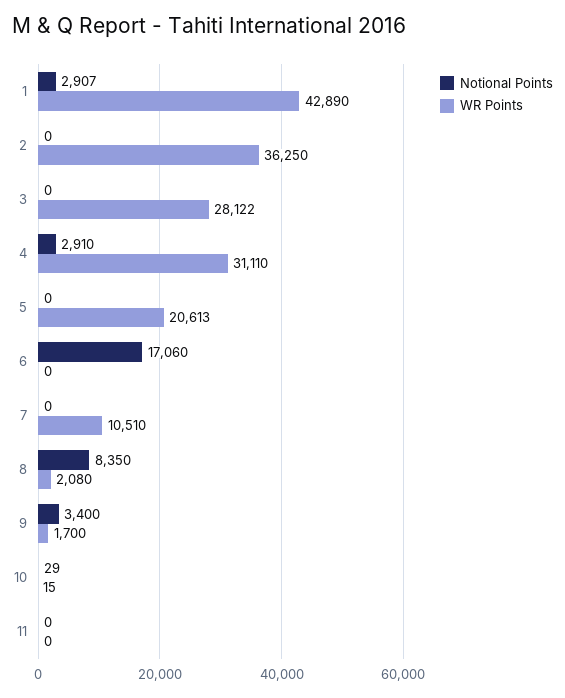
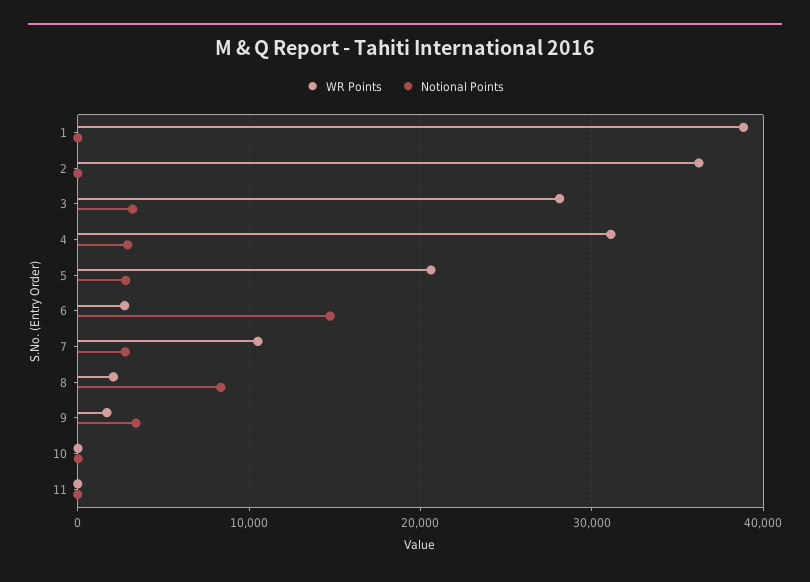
  {
    "Notional Points": {
-     "1": 2907,
+     "1": 0,
      "2": 0,
-     "3": 0,
+     "3": 3000,
      "4": 2910,
-     "5": 0,
+     "5": 3000,
-     "6": 17060,
+     "6": 15000,
-     "7": 0,
+     "7": 3000,
      "8": 8350,
      "9": 3400,
      "10": 29,
      "11": 0
    },
    "WR Points": {
-     "1": 42890,
+     "1": 39000,
      "2": 36250,
      "3": 28122,
      "4": 31110,
      "5": 20613,
-     "6": 0,
+     "6": 3000,
      "7": 10510,
      "8": 2080,
      "9": 1700,
      "10": 15,
      "11": 0
    }
  }

